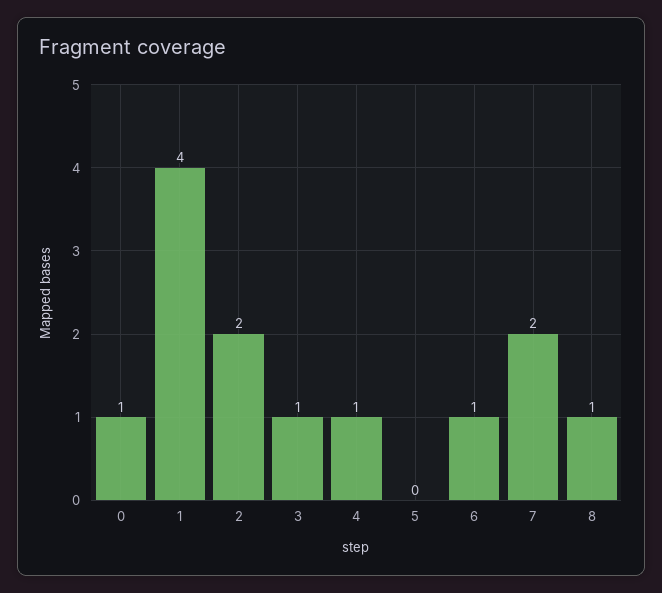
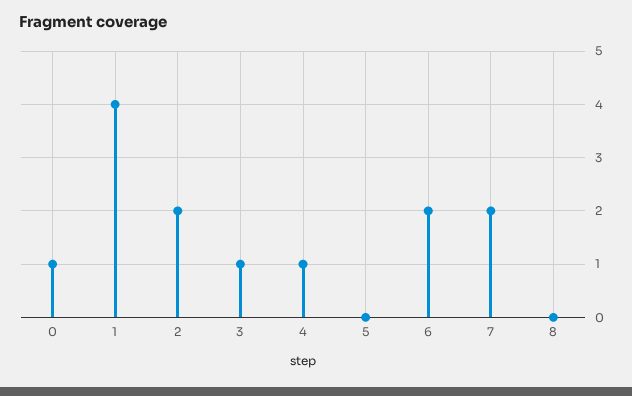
  {
    "0": 1,
    "1": 4,
    "2": 2,
    "3": 1,
    "4": 1,
    "5": 0,
-   "6": 1,
+   "6": 2,
    "7": 2,
-   "8": 1
+   "8": 0
  }

